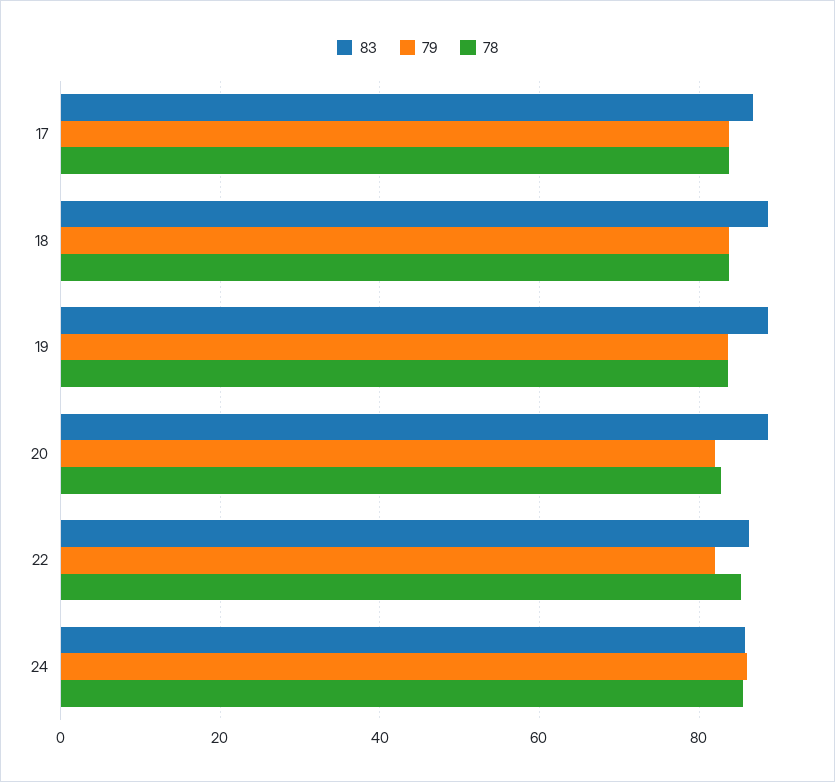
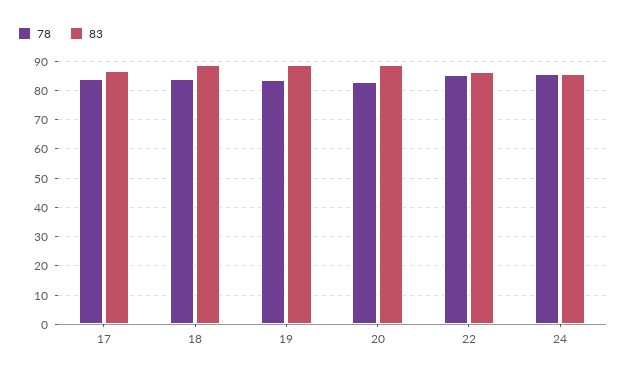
  {
    "83": {
      "17": 86,
      "18": 88,
      "19": 88,
      "20": 88,
      "22": 86,
      "24": 86
    },
-   "79": {
-     "17": 84,
-     "18": 84,
-     "19": 84,
-     "20": 82,
-     "22": 82,
-     "24": 86
-   },
    "78": {
      "17": 84,
      "18": 84,
      "19": 84,
      "20": 82,
      "22": 86,
      "24": 86
    }
  }

